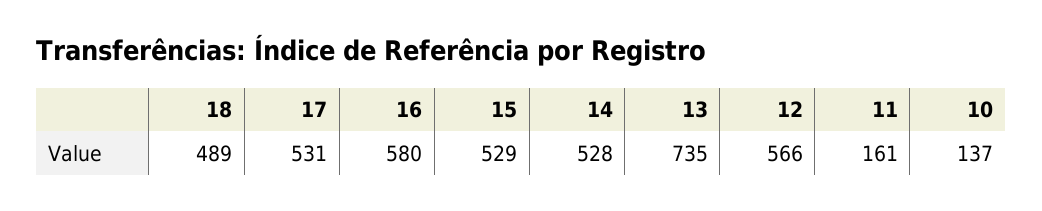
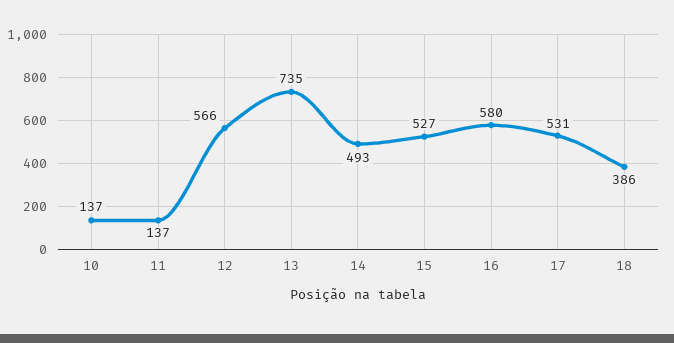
  {
-   "18": 489,
+   "18": 386,
    "17": 531,
    "16": 580,
-   "15": 529,
+   "15": 527,
-   "14": 528,
+   "14": 493,
    "13": 735,
    "12": 566,
-   "11": 161,
+   "11": 137,
    "10": 137
  }

